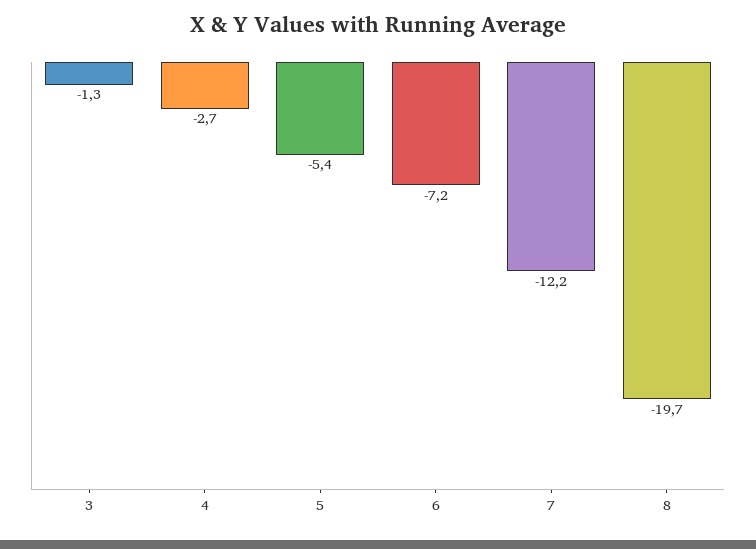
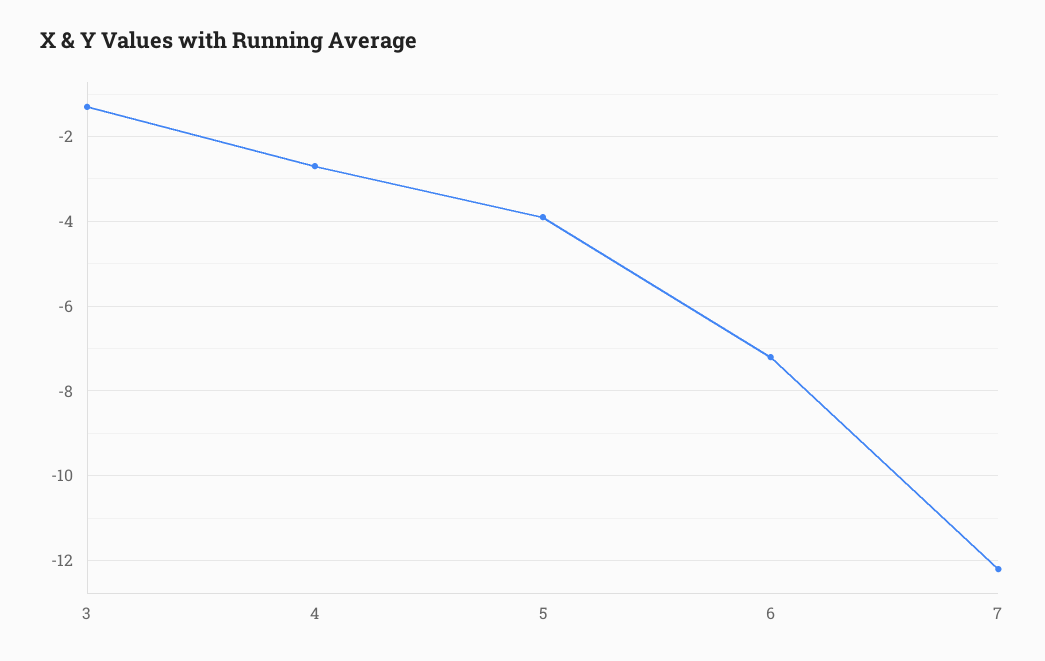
  {
    "3": -1.3,
    "4": -2.7,
-   "5": -5.4,
+   "5": -4,
    "6": -7.2,
-   "7": -12.2,
+   "7": -12.2
-   "8": -19.7
  }

